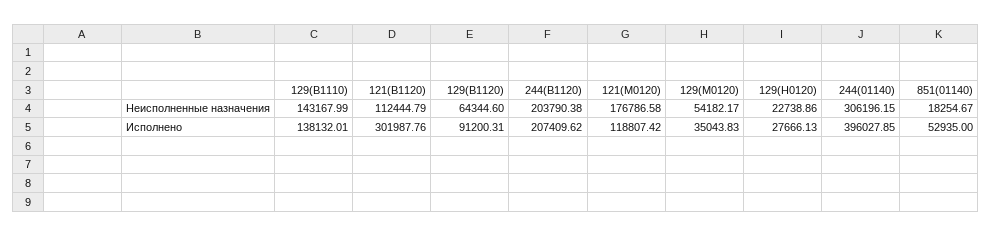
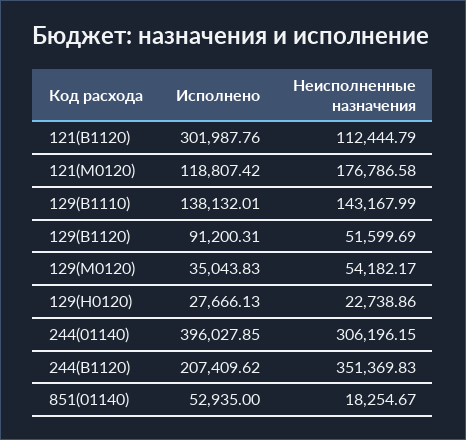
  {
    "129(В1110)": {
      "Неисполненные назначения": 143167.99,
      "Исполнено": 138132.01
    },
    "121(В1120)": {
      "Неисполненные назначения": 112444.79,
      "Исполнено": 301987.76
    },
    "129(В1120)": {
-     "Неисполненные назначения": 64344.6,
+     "Неисполненные назначения": 51599.69,
      "Исполнено": 91200.31
    },
    "244(В1120)": {
-     "Неисполненные назначения": 203790.38,
+     "Неисполненные назначения": 351369.83,
      "Исполнено": 207409.62
    },
    "121(М0120)": {
      "Неисполненные назначения": 176786.58,
      "Исполнено": 118807.42
    },
    "129(М0120)": {
      "Неисполненные назначения": 54182.17,
      "Исполнено": 35043.83
    },
    "129(Н0120)": {
      "Неисполненные назначения": 22738.86,
      "Исполнено": 27666.13
    },
    "244(01140)": {
      "Неисполненные назначения": 306196.15,
      "Исполнено": 396027.85
    },
    "851(01140)": {
      "Неисполненные назначения": 18254.67,
      "Исполнено": 52935
    }
  }

